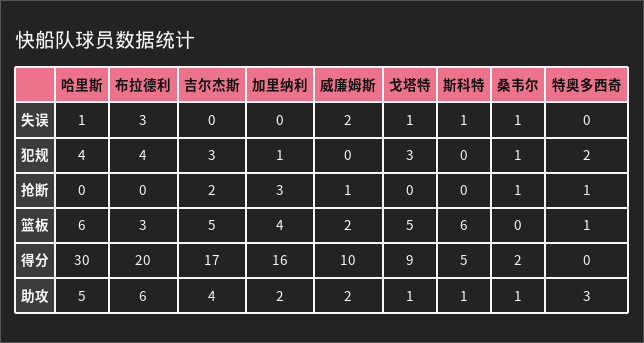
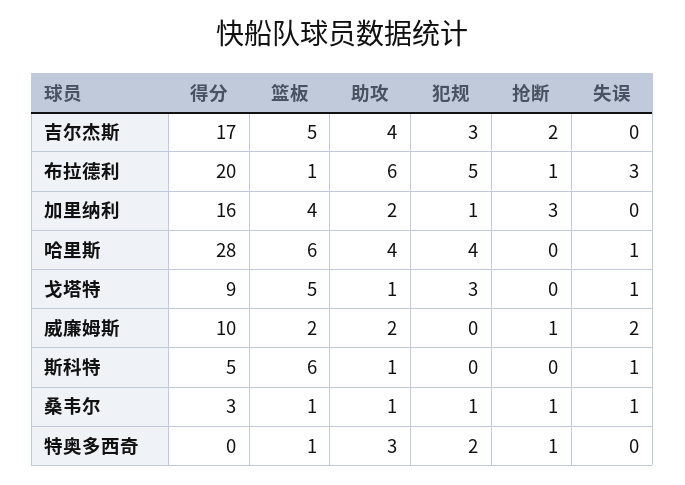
  {
    "哈里斯": {
      "失误": 1,
      "犯规": 4,
      "抢断": 0,
      "篮板": 6,
-     "得分": 30,
+     "得分": 28,
-     "助攻": 5
+     "助攻": 4
    },
    "布拉德利": {
      "失误": 3,
-     "犯规": 4,
+     "犯规": 5,
-     "抢断": 0,
+     "抢断": 1,
-     "篮板": 3,
+     "篮板": 1,
      "得分": 20,
      "助攻": 6
    },
    "吉尔杰斯": {
      "失误": 0,
      "犯规": 3,
      "抢断": 2,
      "篮板": 5,
      "得分": 17,
      "助攻": 4
    },
    "加里纳利": {
      "失误": 0,
      "犯规": 1,
      "抢断": 3,
      "篮板": 4,
      "得分": 16,
      "助攻": 2
    },
    "威廉姆斯": {
      "失误": 2,
      "犯规": 0,
      "抢断": 1,
      "篮板": 2,
      "得分": 10,
      "助攻": 2
    },
    "戈塔特": {
      "失误": 1,
      "犯规": 3,
      "抢断": 0,
      "篮板": 5,
      "得分": 9,
      "助攻": 1
    },
    "斯科特": {
      "失误": 1,
      "犯规": 0,
      "抢断": 0,
      "篮板": 6,
      "得分": 5,
      "助攻": 1
    },
    "桑韦尔": {
      "失误": 1,
      "犯规": 1,
      "抢断": 1,
-     "篮板": 0,
+     "篮板": 1,
-     "得分": 2,
+     "得分": 3,
      "助攻": 1
    },
    "特奥多西奇": {
      "失误": 0,
      "犯规": 2,
      "抢断": 1,
      "篮板": 1,
      "得分": 0,
      "助攻": 3
    }
  }

